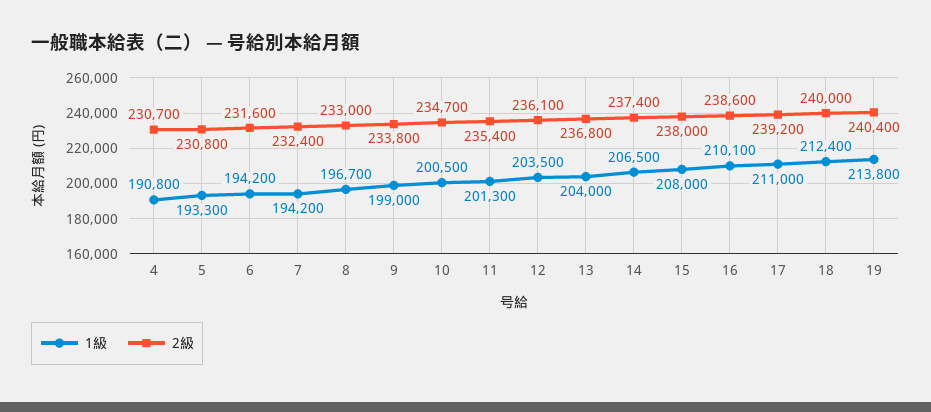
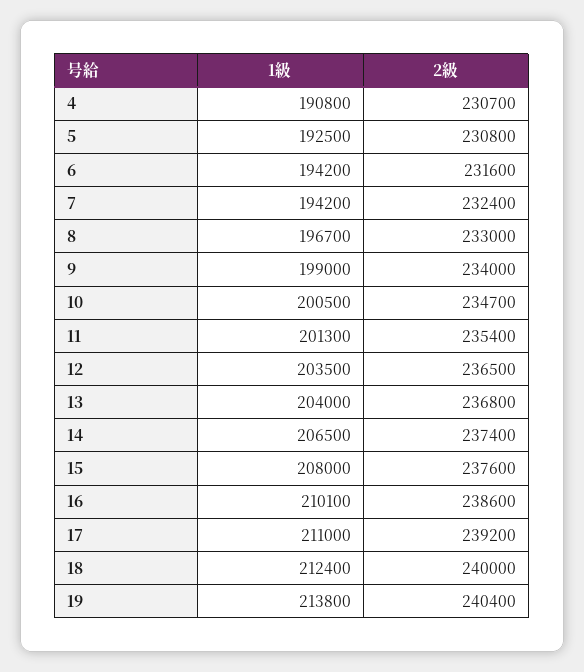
  {
    "1級": {
      "4": 190800,
-     "5": 193300,
+     "5": 192500,
      "6": 194200,
      "7": 194200,
      "8": 196700,
      "9": 199000,
      "10": 200500,
      "11": 201300,
      "12": 203500,
      "13": 204000,
      "14": 206500,
      "15": 208000,
      "16": 210100,
      "17": 211000,
      "18": 212400,
      "19": 213800
    },
    "2級": {
      "4": 230700,
      "5": 230800,
      "6": 231600,
      "7": 232400,
      "8": 233000,
-     "9": 233800,
+     "9": 234000,
      "10": 234700,
      "11": 235400,
-     "12": 236100,
+     "12": 236500,
      "13": 236800,
      "14": 237400,
-     "15": 238000,
+     "15": 237600,
      "16": 238600,
      "17": 239200,
      "18": 240000,
      "19": 240400
    }
  }

